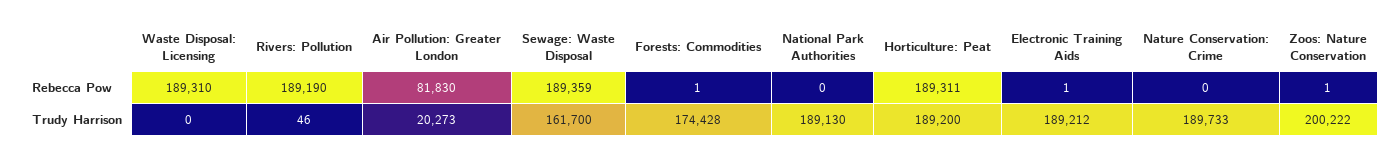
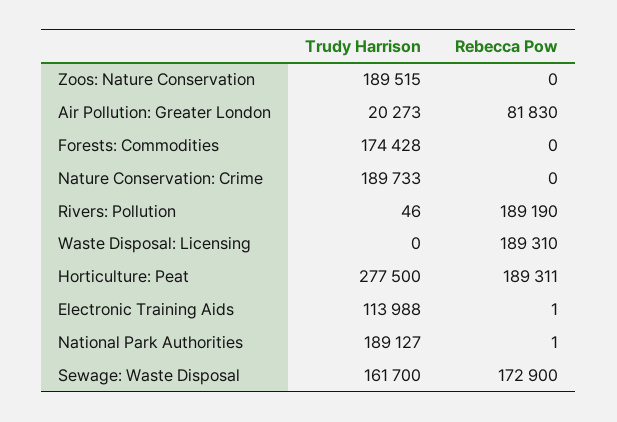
  {
    "Waste Disposal: Licensing": {
      "Rebecca Pow": 189310,
      "Trudy Harrison": 0
    },
    "Rivers: Pollution": {
      "Rebecca Pow": 189190,
      "Trudy Harrison": 46
    },
    "Air Pollution: Greater London": {
      "Rebecca Pow": 81830,
      "Trudy Harrison": 20273
    },
    "Sewage: Waste Disposal": {
-     "Rebecca Pow": 189359,
+     "Rebecca Pow": 172900,
      "Trudy Harrison": 161700
    },
    "Forests: Commodities": {
-     "Rebecca Pow": 1,
+     "Rebecca Pow": 0,
      "Trudy Harrison": 174428
    },
    "National Park Authorities": {
-     "Rebecca Pow": 0,
+     "Rebecca Pow": 1,
-     "Trudy Harrison": 189130
+     "Trudy Harrison": 189127
    },
    "Horticulture: Peat": {
      "Rebecca Pow": 189311,
-     "Trudy Harrison": 189200
+     "Trudy Harrison": 277500
    },
    "Electronic Training Aids": {
      "Rebecca Pow": 1,
-     "Trudy Harrison": 189212
+     "Trudy Harrison": 113988
    },
    "Nature Conservation: Crime": {
      "Rebecca Pow": 0,
      "Trudy Harrison": 189733
    },
    "Zoos: Nature Conservation": {
-     "Rebecca Pow": 1,
+     "Rebecca Pow": 0,
-     "Trudy Harrison": 200222
+     "Trudy Harrison": 189515
    }
  }

